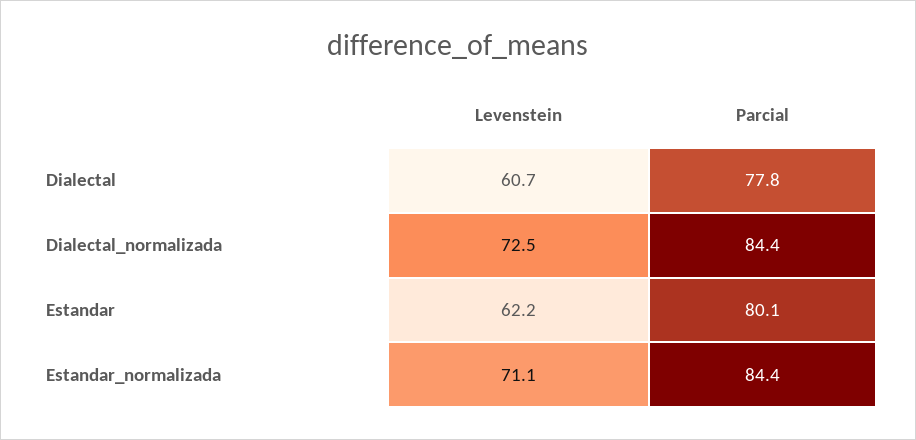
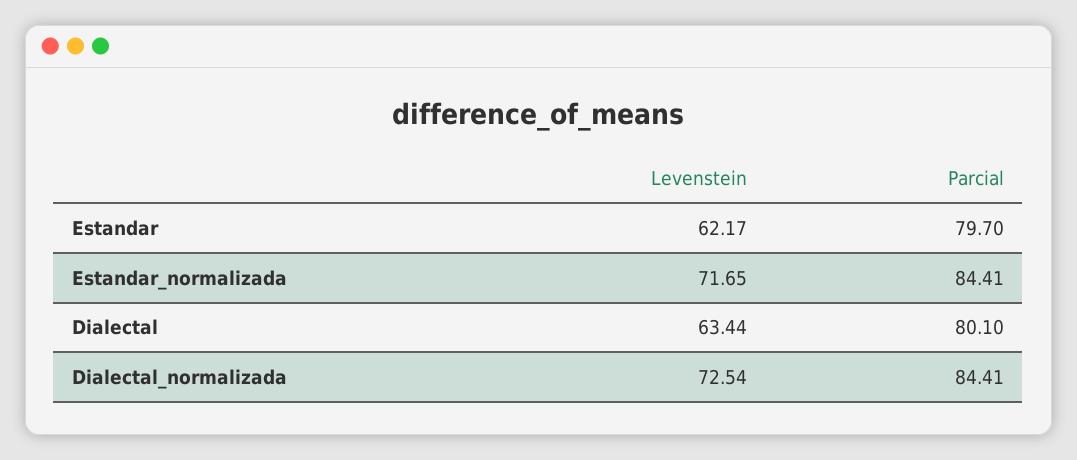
  {
    "Levenstein": {
-     "Dialectal": 60.7,
+     "Dialectal": 63.44,
      "Dialectal_normalizada": 72.54,
      "Estandar": 62.17,
-     "Estandar_normalizada": 71.1
+     "Estandar_normalizada": 71.65
    },
    "Parcial": {
-     "Dialectal": 77.8,
+     "Dialectal": 80.1,
      "Dialectal_normalizada": 84.41,
-     "Estandar": 80.1,
+     "Estandar": 79.7,
      "Estandar_normalizada": 84.41
    }
  }

